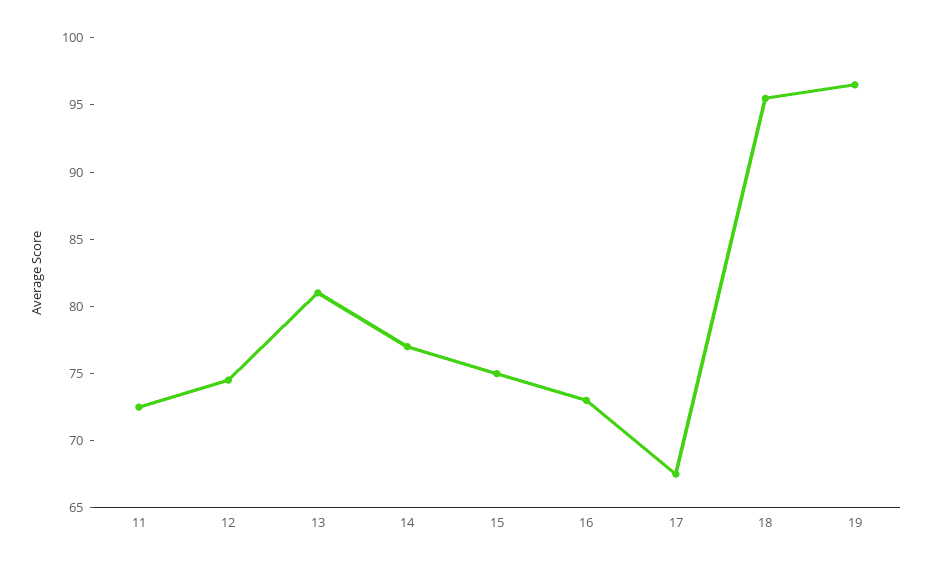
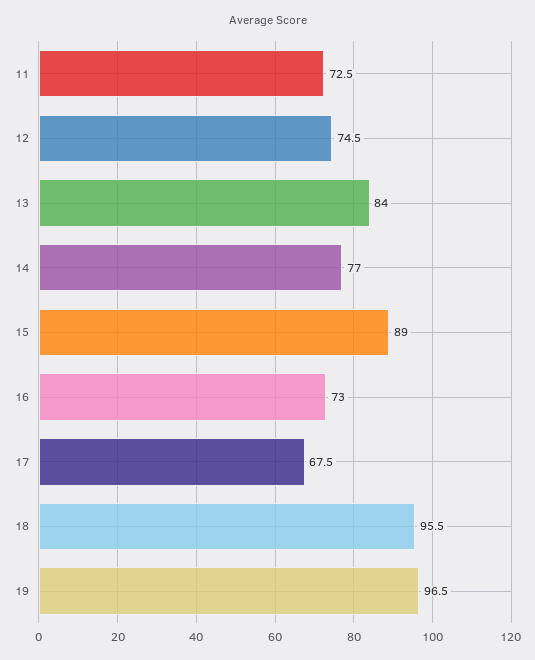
  {
    "11": 72.5,
    "12": 74.5,
-   "13": 81,
+   "13": 84,
    "14": 77,
-   "15": 75,
+   "15": 89,
    "16": 73,
    "17": 67.5,
    "18": 95.5,
    "19": 96.5
  }

